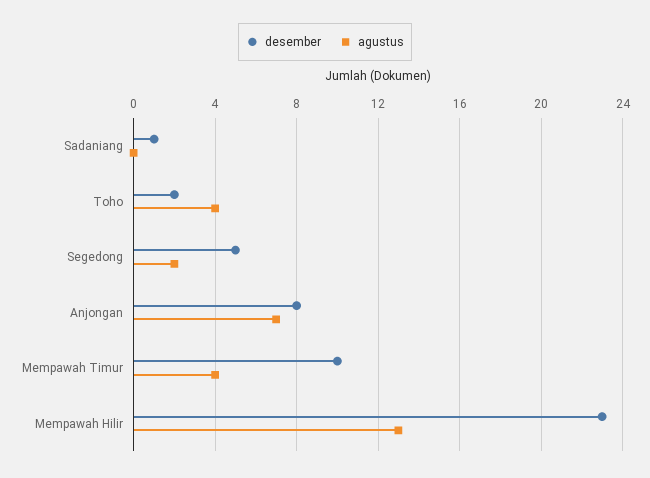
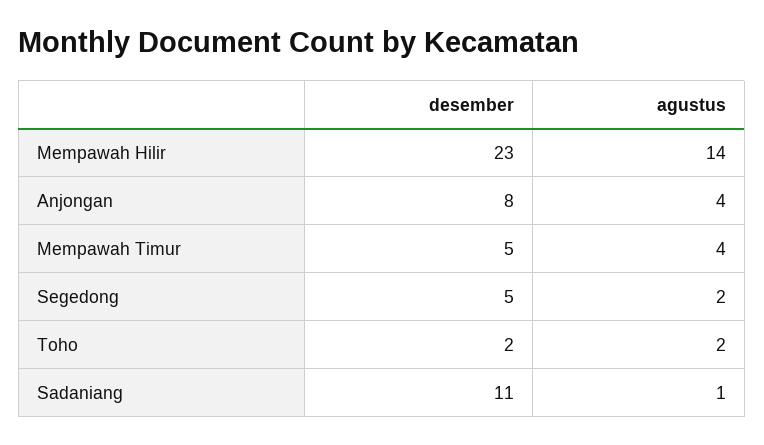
  {
    "desember": {
-     "Sadaniang": 1,
+     "Sadaniang": 11,
      "Toho": 2,
      "Segedong": 5,
      "Anjongan": 8,
-     "Mempawah Timur": 10,
+     "Mempawah Timur": 5,
      "Mempawah Hilir": 23
    },
    "agustus": {
-     "Sadaniang": 0,
+     "Sadaniang": 1,
-     "Toho": 4,
+     "Toho": 2,
      "Segedong": 2,
-     "Anjongan": 7,
+     "Anjongan": 4,
      "Mempawah Timur": 4,
-     "Mempawah Hilir": 13
+     "Mempawah Hilir": 14
    }
  }

